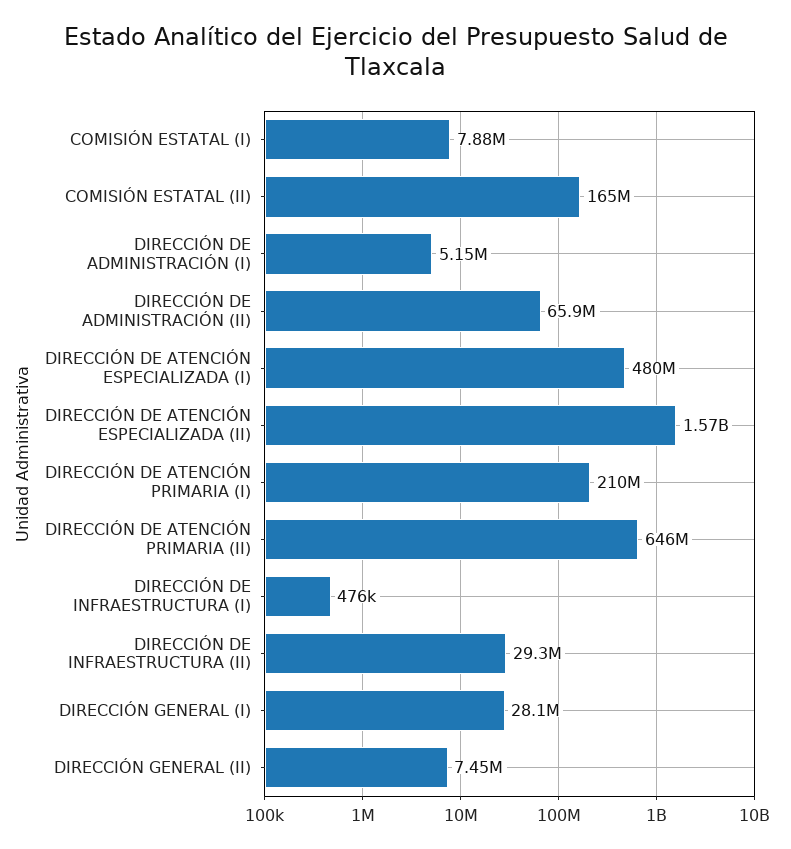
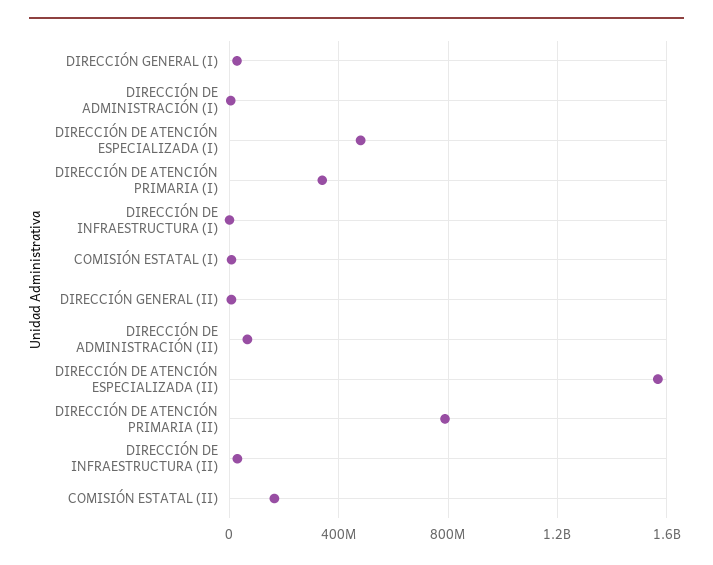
  {
    "COMISIÓN ESTATAL (I)": 7880000,
    "COMISIÓN ESTATAL (II)": 165000000,
    "DIRECCIÓN DE ADMINISTRACIÓN (I)": 5150000,
    "DIRECCIÓN DE ADMINISTRACIÓN (II)": 65900000,
    "DIRECCIÓN DE ATENCIÓN ESPECIALIZADA (I)": 480000000,
    "DIRECCIÓN DE ATENCIÓN ESPECIALIZADA (II)": 1570000000,
-   "DIRECCIÓN DE ATENCIÓN PRIMARIA (I)": 210000000,
+   "DIRECCIÓN DE ATENCIÓN PRIMARIA (I)": 350000000,
-   "DIRECCIÓN DE ATENCIÓN PRIMARIA (II)": 646000000,
+   "DIRECCIÓN DE ATENCIÓN PRIMARIA (II)": 800000000,
    "DIRECCIÓN DE INFRAESTRUCTURA (I)": 476000,
    "DIRECCIÓN DE INFRAESTRUCTURA (II)": 29300000,
    "DIRECCIÓN GENERAL (I)": 28100000,
    "DIRECCIÓN GENERAL (II)": 7450000
  }

